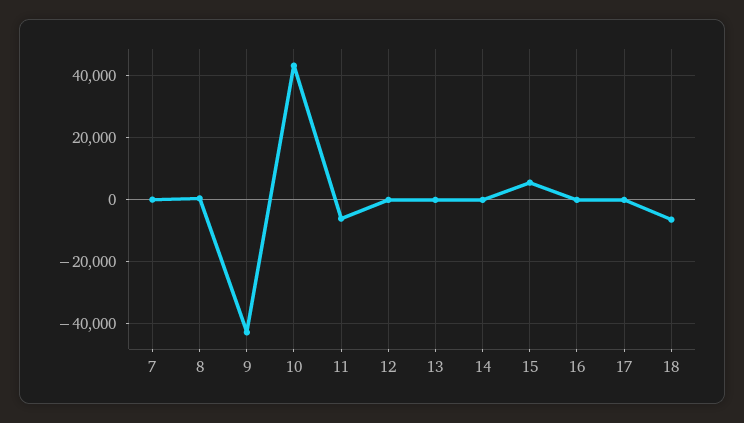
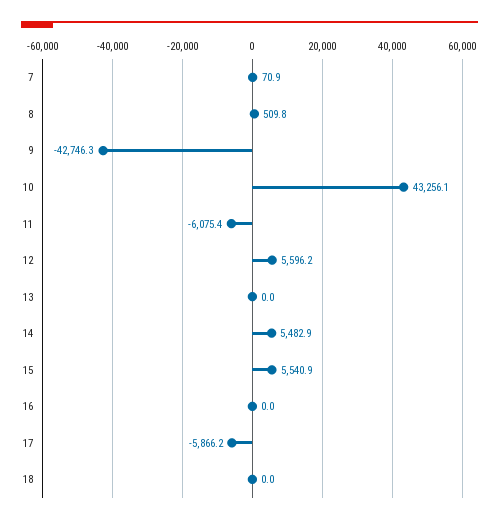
  {
    "7": 70.9,
    "8": 509.8,
    "9": -42746.3,
    "10": 43256.1,
    "11": -6075.4,
-   "12": 0,
+   "12": 5596.2,
    "13": 0,
-   "14": 0,
+   "14": 5482.9,
    "15": 5540.9,
    "16": 0,
-   "17": 0,
+   "17": -5866.2,
-   "18": -6000
+   "18": 0
  }

